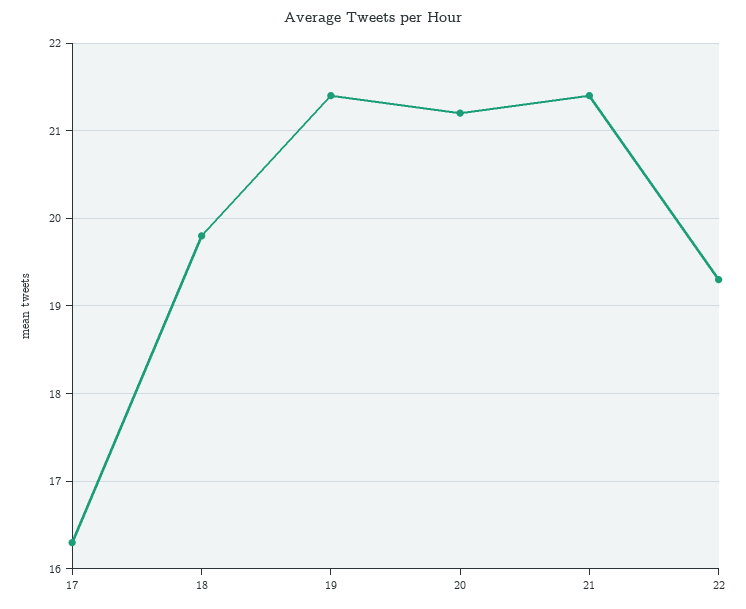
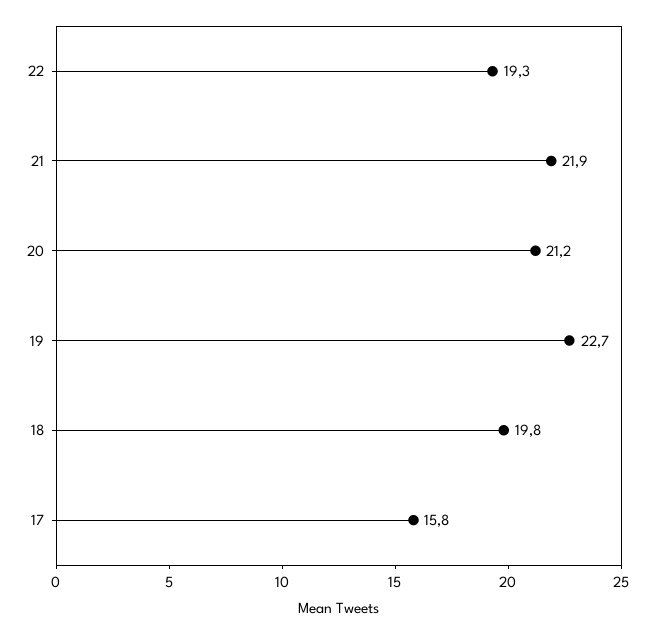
  {
-   "17": 16.3,
+   "17": 15.8,
    "18": 19.8,
-   "19": 21.4,
+   "19": 22.7,
    "20": 21.2,
-   "21": 21.4,
+   "21": 21.9,
    "22": 19.3
  }

